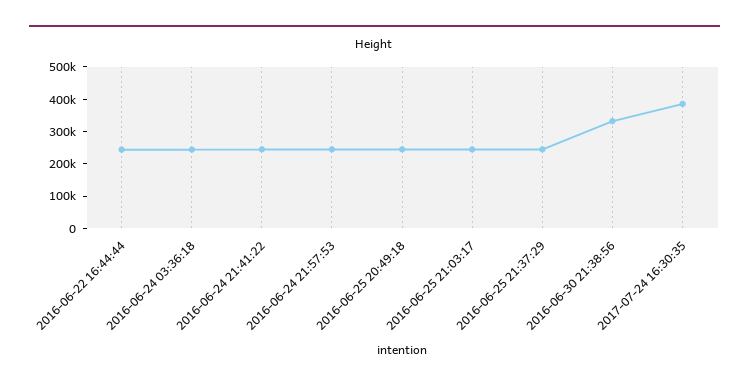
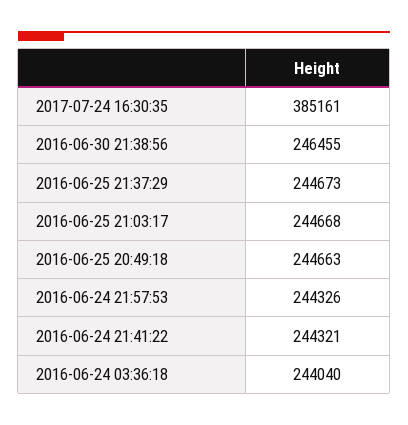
  {
-   "2016-06-22 16:44:44": 250000,
    "2016-06-24 03:36:18": 244040,
    "2016-06-24 21:41:22": 244321,
    "2016-06-24 21:57:53": 244326,
    "2016-06-25 20:49:18": 244663,
    "2016-06-25 21:03:17": 244668,
    "2016-06-25 21:37:29": 244673,
-   "2016-06-30 21:38:56": 325000,
+   "2016-06-30 21:38:56": 246455,
    "2017-07-24 16:30:35": 385161
  }

